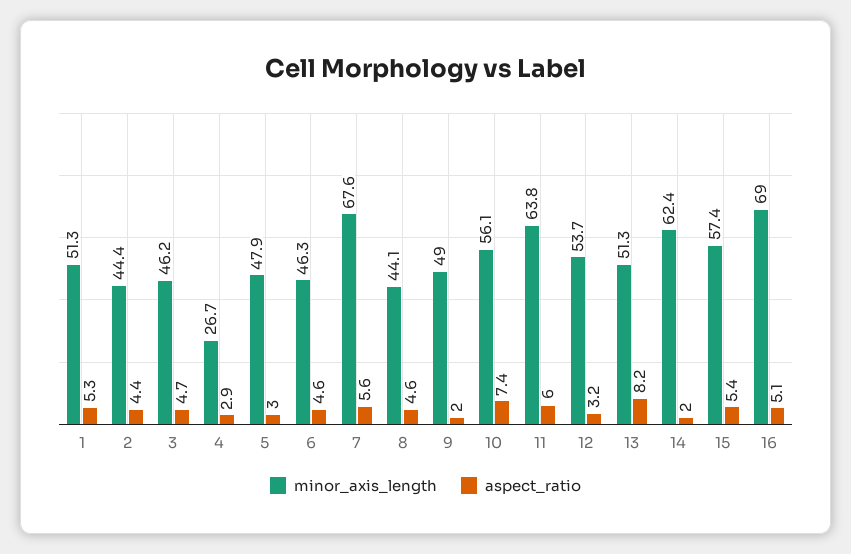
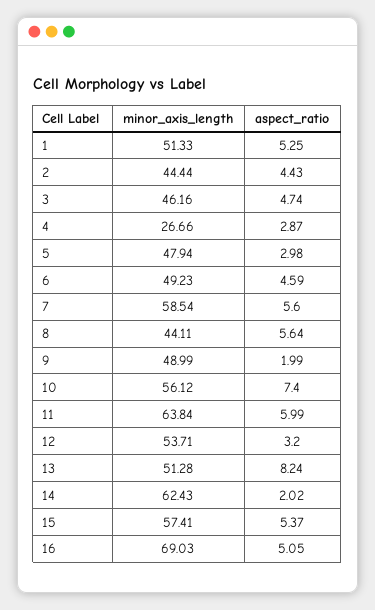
  {
    "minor_axis_length": {
      "1": 51.33,
      "2": 44.44,
      "3": 46.16,
      "4": 26.66,
      "5": 47.94,
-     "6": 46.3,
+     "6": 49.23,
-     "7": 67.6,
+     "7": 58.54,
      "8": 44.11,
      "9": 48.99,
      "10": 56.12,
      "11": 63.84,
      "12": 53.71,
      "13": 51.28,
      "14": 62.43,
      "15": 57.41,
      "16": 69.03
    },
    "aspect_ratio": {
      "1": 5.25,
      "2": 4.43,
      "3": 4.74,
      "4": 2.87,
      "5": 2.98,
      "6": 4.59,
      "7": 5.6,
-     "8": 4.6,
+     "8": 5.64,
      "9": 1.99,
      "10": 7.4,
      "11": 5.99,
      "12": 3.2,
      "13": 8.24,
      "14": 2.02,
      "15": 5.37,
      "16": 5.05
    }
  }

